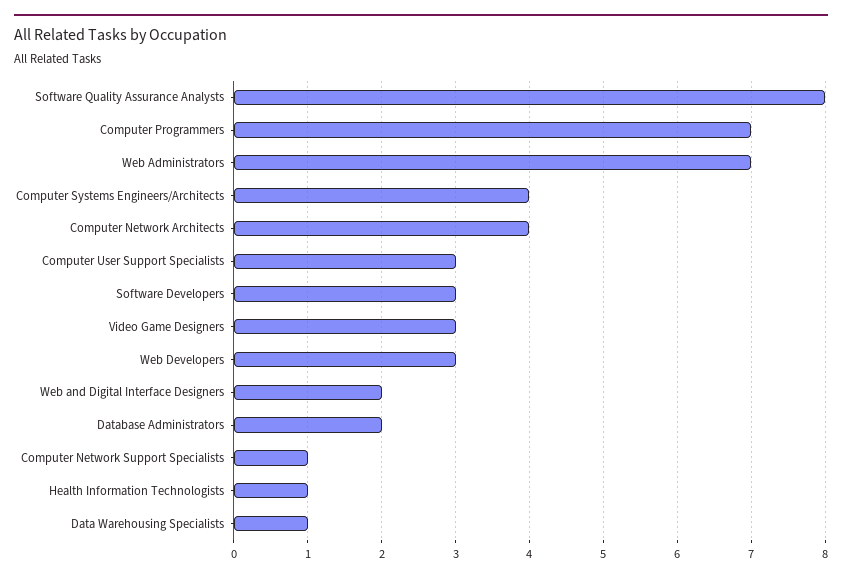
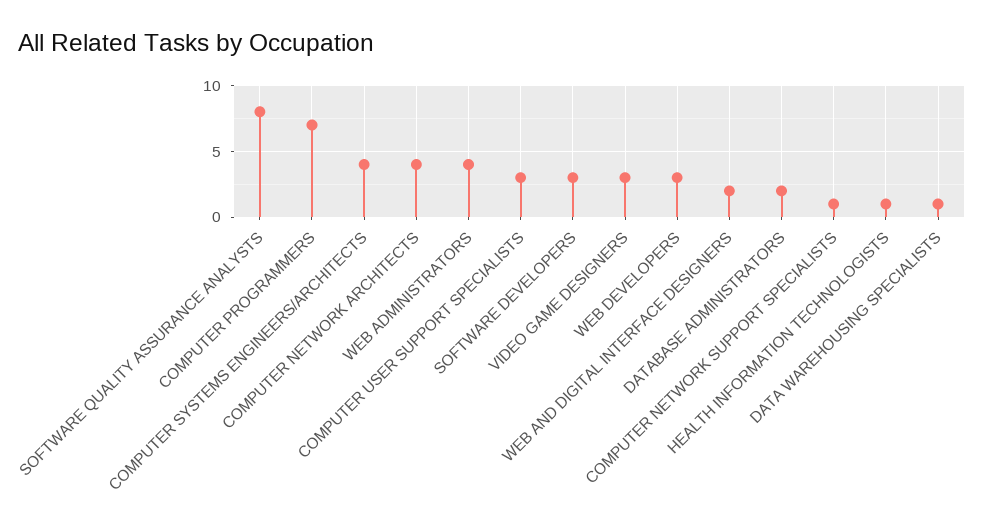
  {
    "Software Quality Assurance Analysts": 8,
    "Computer Programmers": 7,
-   "Web Administrators": 7,
+   "Web Administrators": 4,
    "Computer Systems Engineers/Architects": 4,
    "Computer Network Architects": 4,
    "Computer User Support Specialists": 3,
    "Software Developers": 3,
    "Video Game Designers": 3,
    "Web Developers": 3,
    "Web and Digital Interface Designers": 2,
    "Database Administrators": 2,
    "Computer Network Support Specialists": 1,
    "Health Information Technologists": 1,
    "Data Warehousing Specialists": 1
  }

